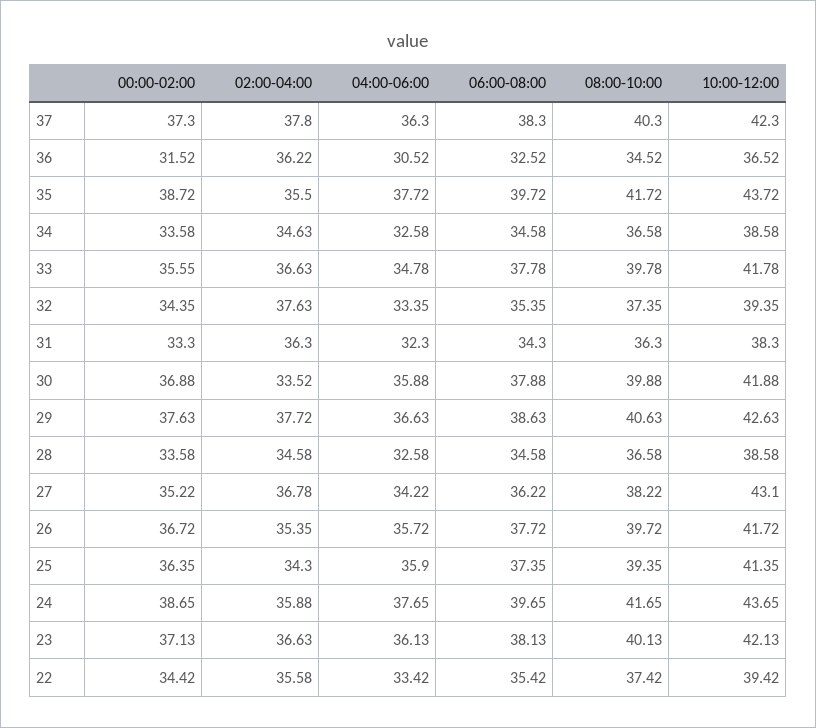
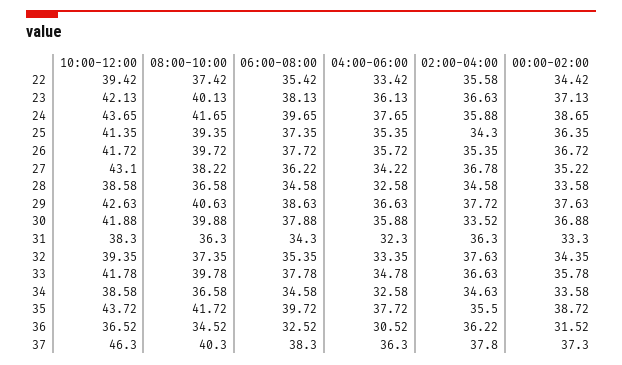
  {
    "00:00-02:00": {
      "37": 37.3,
      "36": 31.52,
      "35": 38.72,
      "34": 33.58,
-     "33": 35.55,
+     "33": 35.78,
      "32": 34.35,
      "31": 33.3,
      "30": 36.88,
      "29": 37.63,
      "28": 33.58,
      "27": 35.22,
      "26": 36.72,
      "25": 36.35,
      "24": 38.65,
      "23": 37.13,
      "22": 34.42
    },
    "02:00-04:00": {
      "37": 37.8,
      "36": 36.22,
      "35": 35.5,
      "34": 34.63,
      "33": 36.63,
      "32": 37.63,
      "31": 36.3,
      "30": 33.52,
      "29": 37.72,
      "28": 34.58,
      "27": 36.78,
      "26": 35.35,
      "25": 34.3,
      "24": 35.88,
      "23": 36.63,
      "22": 35.58
    },
    "04:00-06:00": {
      "37": 36.3,
      "36": 30.52,
      "35": 37.72,
      "34": 32.58,
      "33": 34.78,
      "32": 33.35,
      "31": 32.3,
      "30": 35.88,
      "29": 36.63,
      "28": 32.58,
      "27": 34.22,
      "26": 35.72,
-     "25": 35.9,
+     "25": 35.35,
      "24": 37.65,
      "23": 36.13,
      "22": 33.42
    },
    "06:00-08:00": {
      "37": 38.3,
      "36": 32.52,
      "35": 39.72,
      "34": 34.58,
      "33": 37.78,
      "32": 35.35,
      "31": 34.3,
      "30": 37.88,
      "29": 38.63,
      "28": 34.58,
      "27": 36.22,
      "26": 37.72,
      "25": 37.35,
      "24": 39.65,
      "23": 38.13,
      "22": 35.42
    },
    "08:00-10:00": {
      "37": 40.3,
      "36": 34.52,
      "35": 41.72,
      "34": 36.58,
      "33": 39.78,
      "32": 37.35,
      "31": 36.3,
      "30": 39.88,
      "29": 40.63,
      "28": 36.58,
      "27": 38.22,
      "26": 39.72,
      "25": 39.35,
      "24": 41.65,
      "23": 40.13,
      "22": 37.42
    },
    "10:00-12:00": {
-     "37": 42.3,
+     "37": 46.3,
      "36": 36.52,
      "35": 43.72,
      "34": 38.58,
      "33": 41.78,
      "32": 39.35,
      "31": 38.3,
      "30": 41.88,
      "29": 42.63,
      "28": 38.58,
      "27": 43.1,
      "26": 41.72,
      "25": 41.35,
      "24": 43.65,
      "23": 42.13,
      "22": 39.42
    }
  }

